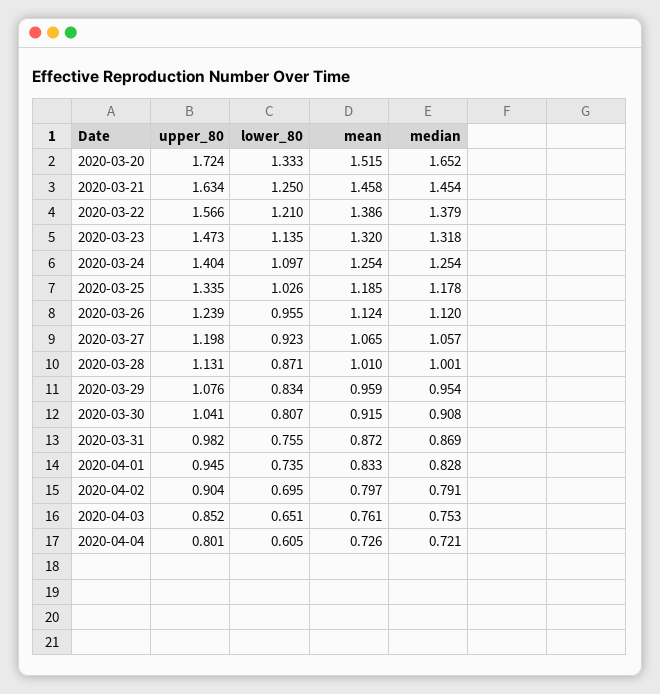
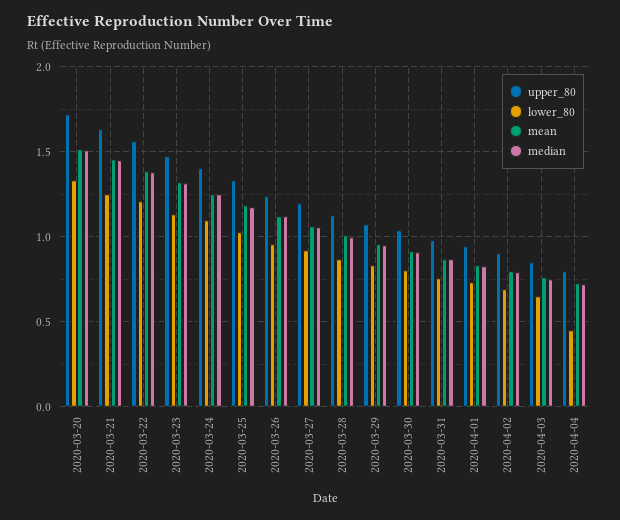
  {
    "upper_80": {
      "2020-03-20": 1.724,
      "2020-03-21": 1.634,
      "2020-03-22": 1.566,
      "2020-03-23": 1.473,
      "2020-03-24": 1.404,
      "2020-03-25": 1.335,
      "2020-03-26": 1.239,
      "2020-03-27": 1.198,
      "2020-03-28": 1.131,
      "2020-03-29": 1.076,
      "2020-03-30": 1.041,
      "2020-03-31": 0.982,
      "2020-04-01": 0.945,
      "2020-04-02": 0.904,
      "2020-04-03": 0.852,
      "2020-04-04": 0.801
    },
    "lower_80": {
      "2020-03-20": 1.333,
      "2020-03-21": 1.25,
      "2020-03-22": 1.21,
      "2020-03-23": 1.135,
      "2020-03-24": 1.097,
      "2020-03-25": 1.026,
      "2020-03-26": 0.955,
      "2020-03-27": 0.923,
      "2020-03-28": 0.871,
      "2020-03-29": 0.834,
      "2020-03-30": 0.807,
      "2020-03-31": 0.755,
      "2020-04-01": 0.735,
      "2020-04-02": 0.695,
      "2020-04-03": 0.651,
-     "2020-04-04": 0.605
+     "2020-04-04": 0.45
    },
    "mean": {
      "2020-03-20": 1.515,
      "2020-03-21": 1.458,
      "2020-03-22": 1.386,
      "2020-03-23": 1.32,
      "2020-03-24": 1.254,
      "2020-03-25": 1.185,
      "2020-03-26": 1.124,
      "2020-03-27": 1.065,
      "2020-03-28": 1.01,
      "2020-03-29": 0.959,
      "2020-03-30": 0.915,
      "2020-03-31": 0.872,
      "2020-04-01": 0.833,
      "2020-04-02": 0.797,
      "2020-04-03": 0.761,
      "2020-04-04": 0.726
    },
    "median": {
-     "2020-03-20": 1.652,
+     "2020-03-20": 1.5,
      "2020-03-21": 1.454,
      "2020-03-22": 1.379,
      "2020-03-23": 1.318,
      "2020-03-24": 1.254,
      "2020-03-25": 1.178,
      "2020-03-26": 1.12,
      "2020-03-27": 1.057,
      "2020-03-28": 1.001,
      "2020-03-29": 0.954,
      "2020-03-30": 0.908,
      "2020-03-31": 0.869,
      "2020-04-01": 0.828,
      "2020-04-02": 0.791,
      "2020-04-03": 0.753,
      "2020-04-04": 0.721
    }
  }

